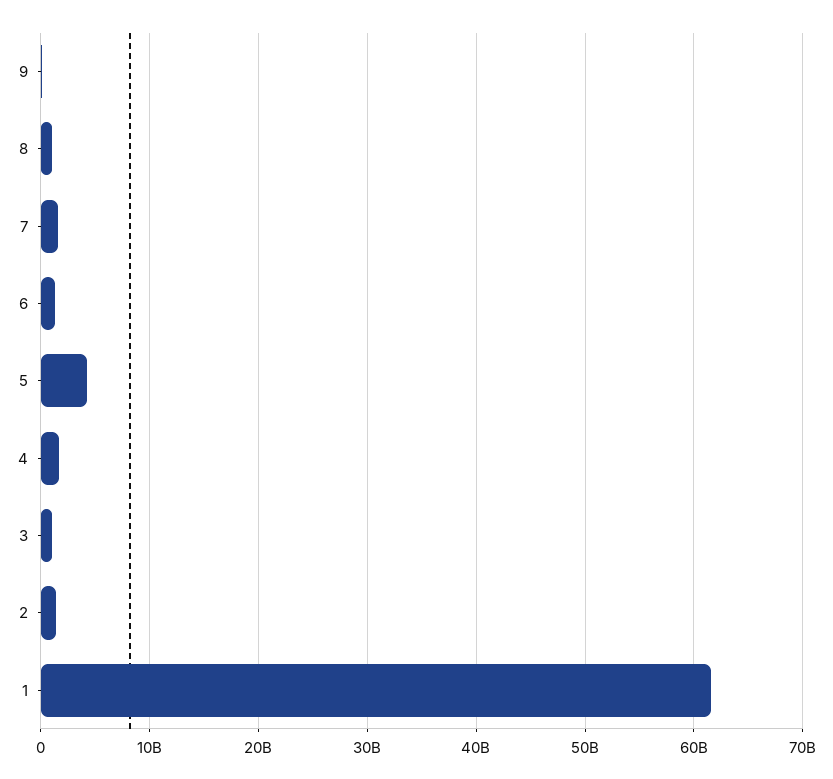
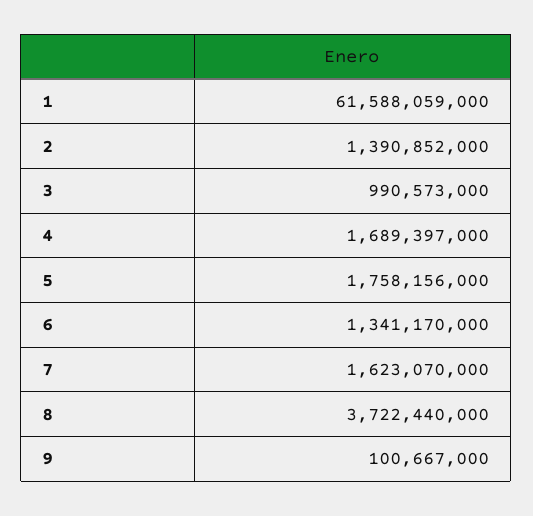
  {
    "9": 100667000,
-   "8": 1000000000,
+   "8": 3722440000,
    "7": 1623070000,
    "6": 1341170000,
-   "5": 4000000000,
+   "5": 1758156000,
    "4": 1689397000,
    "3": 990573000,
    "2": 1390852000,
    "1": 61588059000
  }

